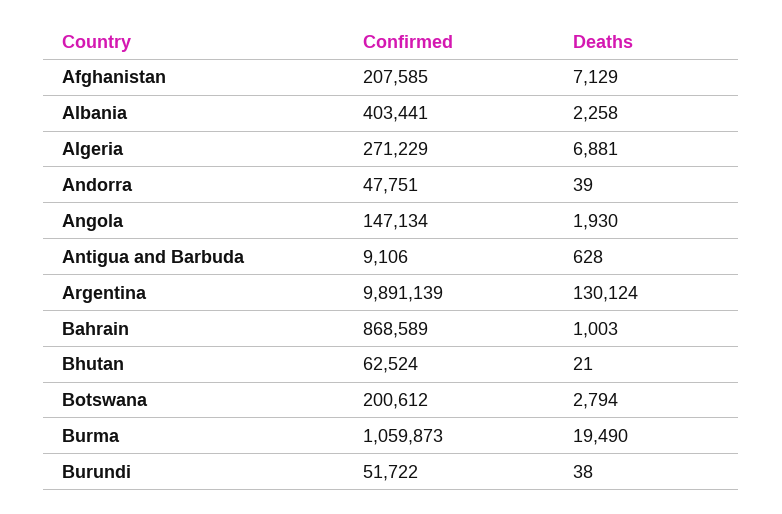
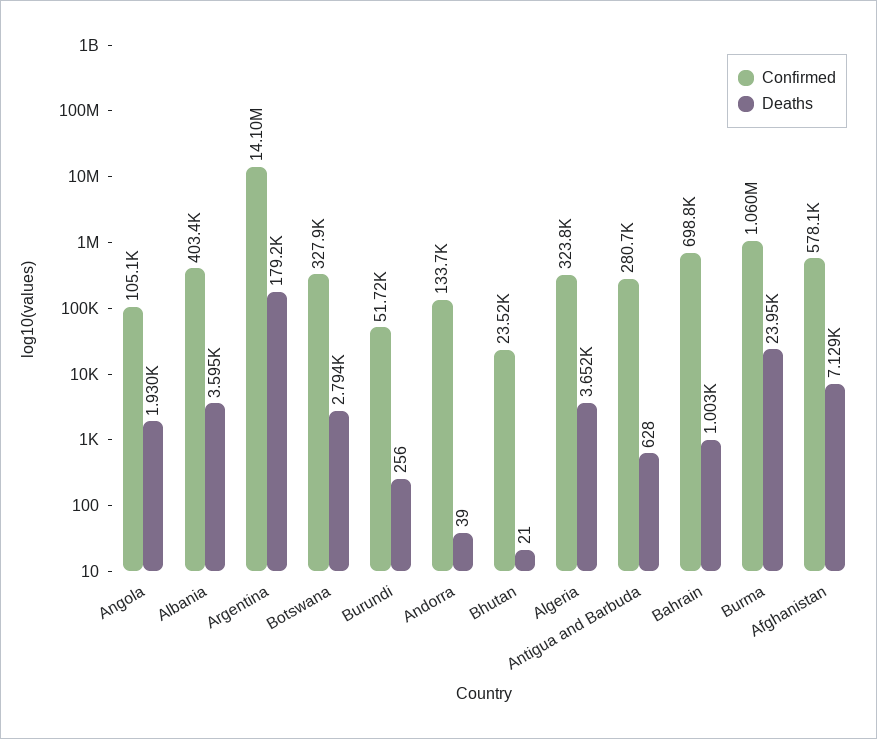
  {
    "Confirmed": {
-     "Afghanistan": 207585,
+     "Afghanistan": 578100,
      "Albania": 403441,
-     "Algeria": 271229,
+     "Algeria": 323800,
-     "Andorra": 47751,
+     "Andorra": 133700,
-     "Angola": 147134,
+     "Angola": 105100,
-     "Antigua and Barbuda": 9106,
+     "Antigua and Barbuda": 280700,
-     "Argentina": 9891139,
+     "Argentina": 14100000,
-     "Bahrain": 868589,
+     "Bahrain": 698800,
-     "Bhutan": 62524,
+     "Bhutan": 23520,
-     "Botswana": 200612,
+     "Botswana": 327900,
      "Burma": 1059873,
      "Burundi": 51722
    },
    "Deaths": {
      "Afghanistan": 7129,
-     "Albania": 2258,
+     "Albania": 3595,
-     "Algeria": 6881,
+     "Algeria": 3652,
      "Andorra": 39,
      "Angola": 1930,
      "Antigua and Barbuda": 628,
-     "Argentina": 130124,
+     "Argentina": 179200,
      "Bahrain": 1003,
      "Bhutan": 21,
      "Botswana": 2794,
-     "Burma": 19490,
+     "Burma": 23950,
-     "Burundi": 38
+     "Burundi": 256
    }
  }

